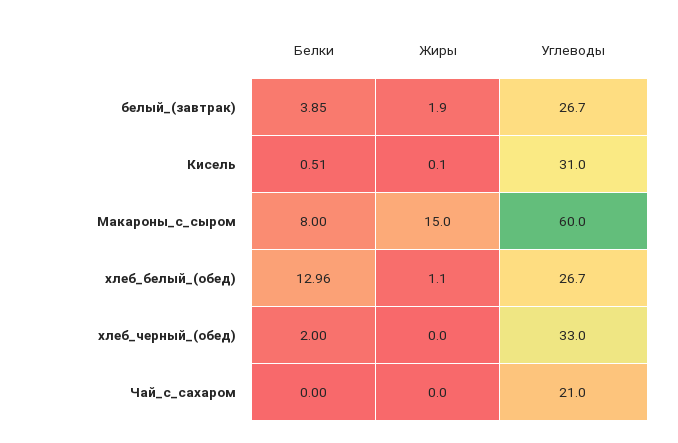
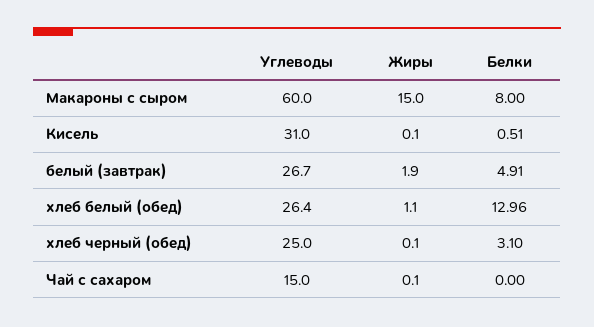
  {
    "Белки": {
-     "белый_(завтрак)": 3.85,
+     "белый_(завтрак)": 4.91,
      "Кисель": 0.51,
      "Макароны_с_сыром": 8,
      "хлеб_белый_(обед)": 12.96,
-     "хлеб_черный_(обед)": 2,
+     "хлеб_черный_(обед)": 3.1,
      "Чай_с_сахаром": 0
    },
    "Жиры": {
      "белый_(завтрак)": 1.9,
      "Кисель": 0.1,
      "Макароны_с_сыром": 15,
      "хлеб_белый_(обед)": 1.1,
-     "хлеб_черный_(обед)": 0,
+     "хлеб_черный_(обед)": 0.1,
-     "Чай_с_сахаром": 0
+     "Чай_с_сахаром": 0.1
    },
    "Углеводы": {
      "белый_(завтрак)": 26.7,
      "Кисель": 31,
      "Макароны_с_сыром": 60,
-     "хлеб_белый_(обед)": 26.7,
+     "хлеб_белый_(обед)": 26.4,
-     "хлеб_черный_(обед)": 33,
+     "хлеб_черный_(обед)": 25,
-     "Чай_с_сахаром": 21
+     "Чай_с_сахаром": 15
    }
  }

